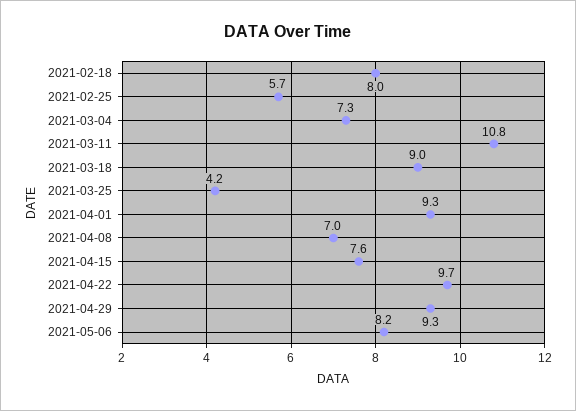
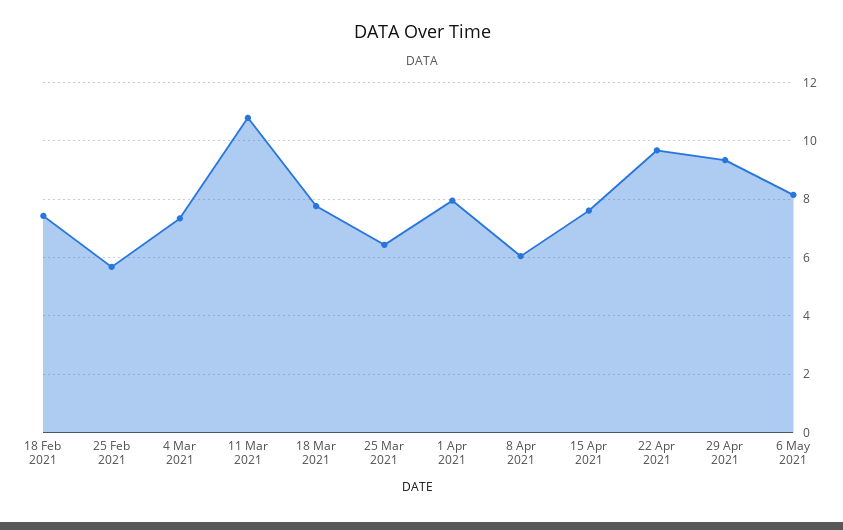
  {
-   "2021-02-18": 8,
+   "2021-02-18": 7.5,
    "2021-02-25": 5.7,
    "2021-03-04": 7.3,
    "2021-03-11": 10.8,
-   "2021-03-18": 9,
+   "2021-03-18": 7.75,
-   "2021-03-25": 4.2,
+   "2021-03-25": 6.5,
-   "2021-04-01": 9.3,
+   "2021-04-01": 8,
-   "2021-04-08": 7,
+   "2021-04-08": 6,
    "2021-04-15": 7.6,
    "2021-04-22": 9.7,
    "2021-04-29": 9.3,
    "2021-05-06": 8.2
  }

